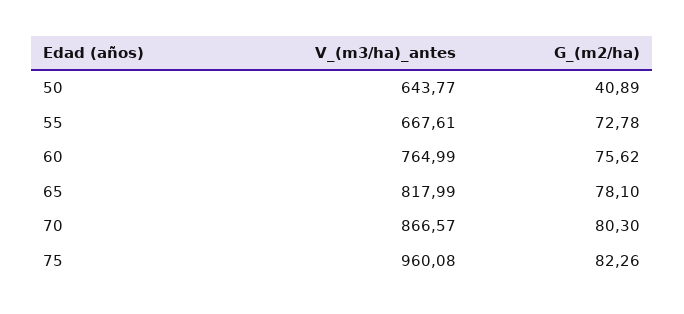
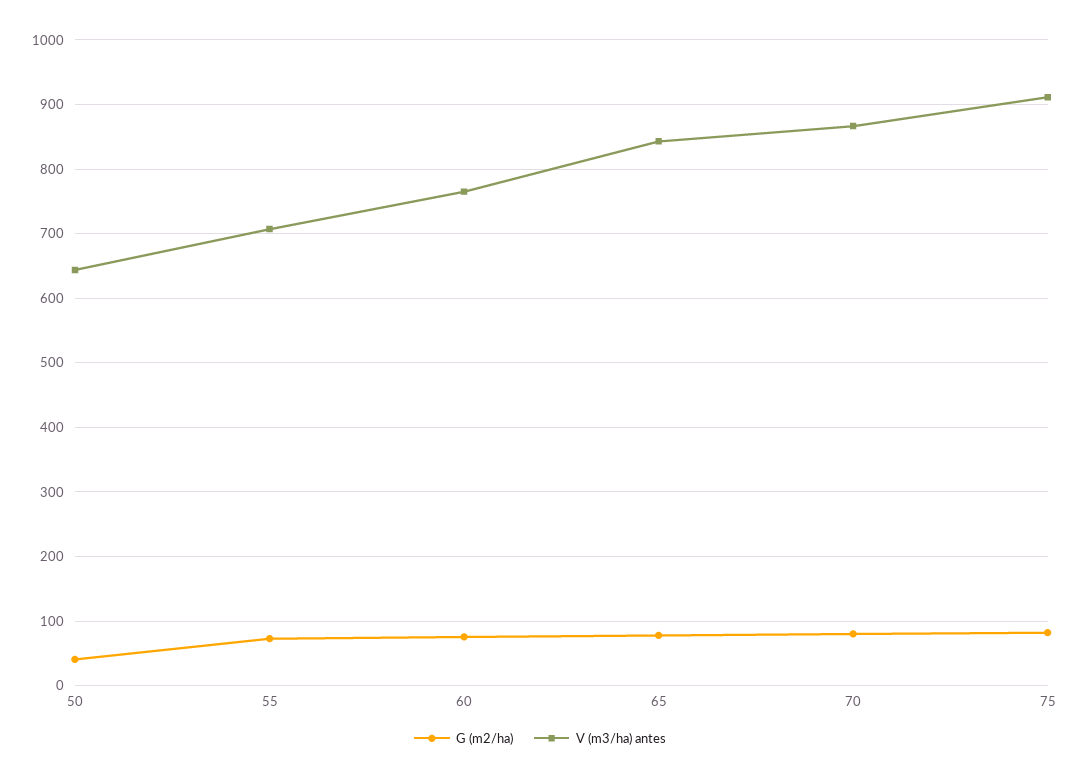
  {
    "V_(m3/ha)_antes": {
      "50": 643.77,
-     "55": 667.61,
+     "55": 710,
      "60": 764.99,
-     "65": 817.99,
+     "65": 840,
      "70": 866.57,
-     "75": 960.08
+     "75": 910
    },
    "G_(m2/ha)": {
      "50": 40.89,
      "55": 72.78,
      "60": 75.62,
      "65": 78.1,
      "70": 80.3,
      "75": 82.26
    }
  }

